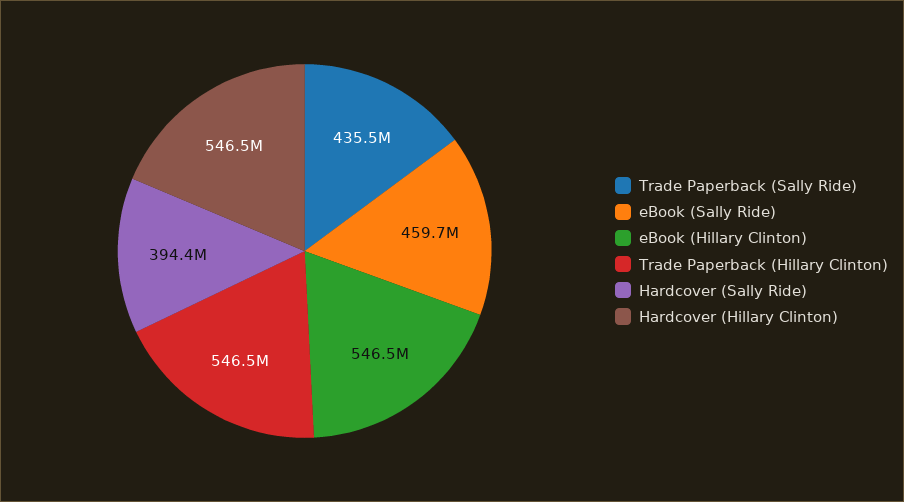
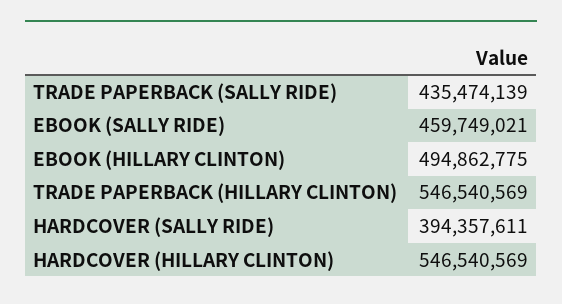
  {
    "Trade Paperback (Sally Ride)": 435474139,
    "eBook (Sally Ride)": 459749021,
-   "eBook (Hillary Clinton)": 546500000,
+   "eBook (Hillary Clinton)": 494862775,
    "Trade Paperback (Hillary Clinton)": 546540569,
    "Hardcover (Sally Ride)": 394357611,
    "Hardcover (Hillary Clinton)": 546540569
  }

